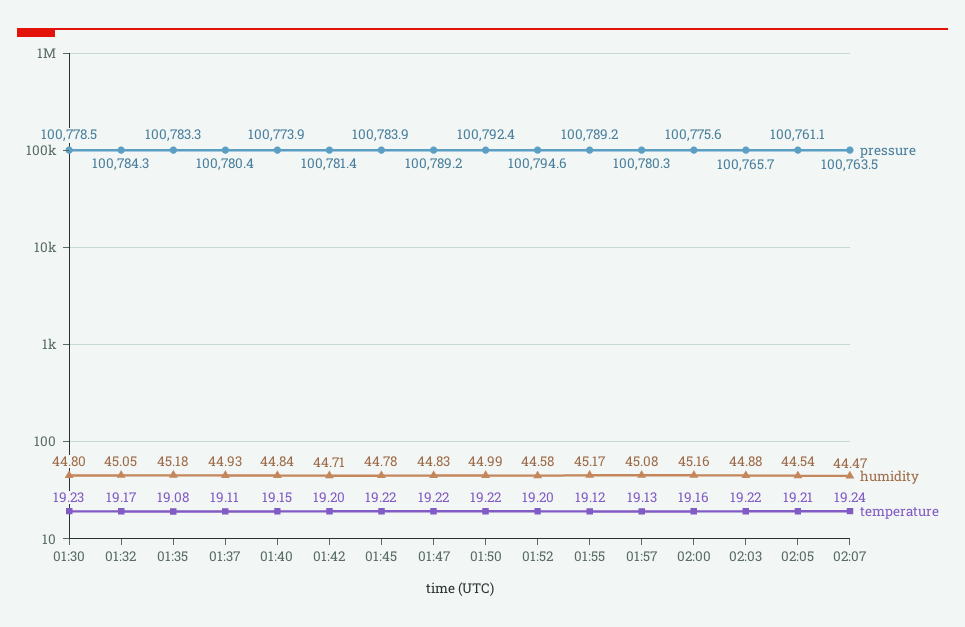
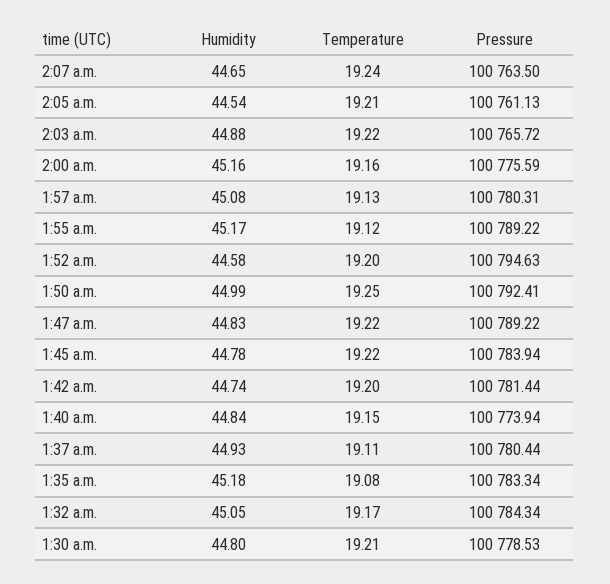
  {
    "pressure": {
      "01:30": 100778.53,
      "01:32": 100784.34,
      "01:35": 100783.34,
      "01:37": 100780.44,
      "01:40": 100773.94,
      "01:42": 100781.44,
      "01:45": 100783.94,
      "01:47": 100789.22,
      "01:50": 100792.41,
      "01:52": 100794.63,
      "01:55": 100789.22,
      "01:57": 100780.31,
      "02:00": 100775.59,
      "02:03": 100765.72,
      "02:05": 100761.13,
      "02:07": 100763.5
    },
    "humidity": {
      "01:30": 44.8,
      "01:32": 45.05,
      "01:35": 45.18,
      "01:37": 44.93,
      "01:40": 44.84,
-     "01:42": 44.71,
+     "01:42": 44.74,
      "01:45": 44.78,
      "01:47": 44.83,
      "01:50": 44.99,
      "01:52": 44.58,
      "01:55": 45.17,
      "01:57": 45.08,
      "02:00": 45.16,
      "02:03": 44.88,
      "02:05": 44.54,
-     "02:07": 44.47
+     "02:07": 44.65
    },
    "temperature": {
-     "01:30": 19.23,
+     "01:30": 19.21,
      "01:32": 19.17,
      "01:35": 19.08,
      "01:37": 19.11,
      "01:40": 19.15,
      "01:42": 19.2,
      "01:45": 19.22,
      "01:47": 19.22,
-     "01:50": 19.22,
+     "01:50": 19.25,
      "01:52": 19.2,
      "01:55": 19.12,
      "01:57": 19.13,
      "02:00": 19.16,
      "02:03": 19.22,
      "02:05": 19.21,
      "02:07": 19.24
    }
  }

